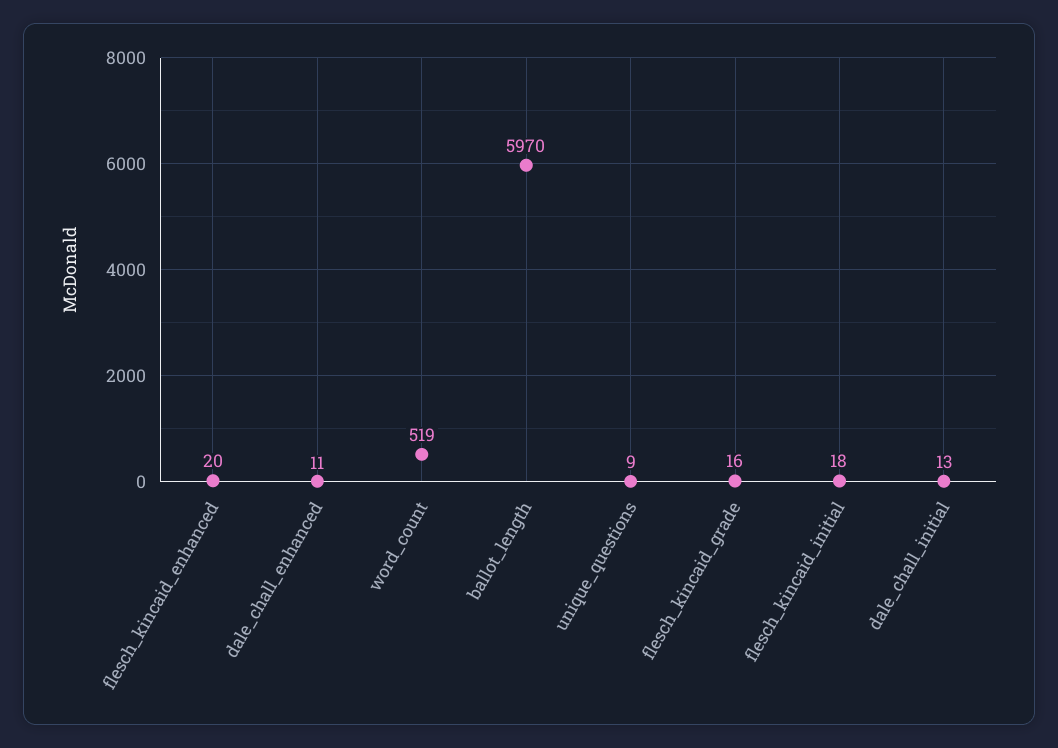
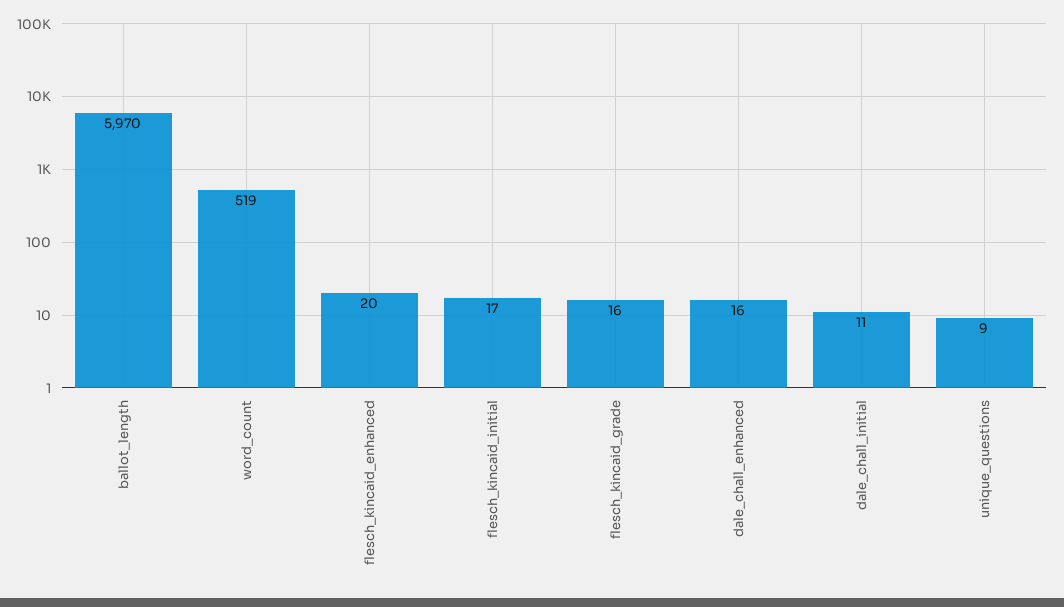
  {
    "flesch_kincaid_enhanced": 20,
-   "dale_chall_enhanced": 11,
+   "dale_chall_enhanced": 16,
    "word_count": 519,
    "ballot_length": 5970,
    "unique_questions": 9,
    "flesch_kincaid_grade": 16,
-   "flesch_kincaid_initial": 18,
+   "flesch_kincaid_initial": 17,
-   "dale_chall_initial": 13
+   "dale_chall_initial": 11
  }

